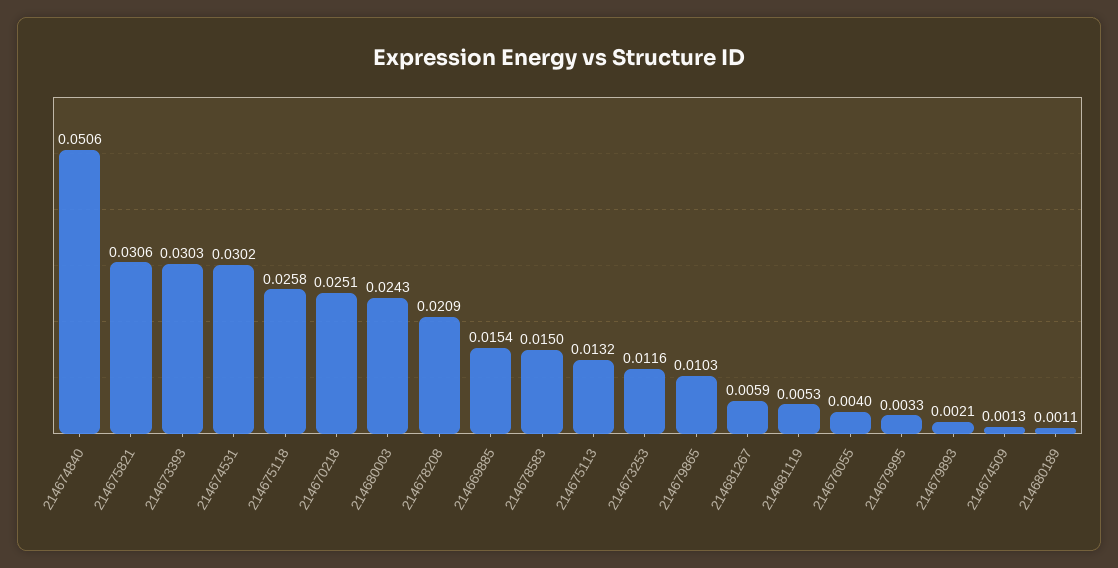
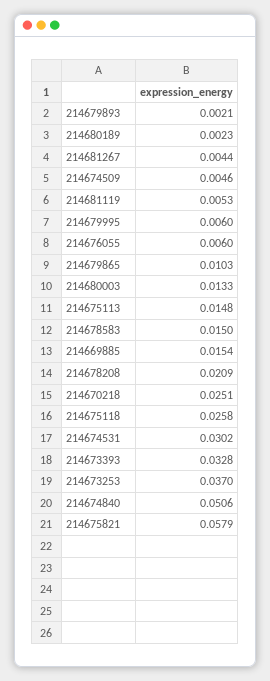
  {
    "214674840": 0.0506,
-   "214675821": 0.0306,
+   "214675821": 0.0579,
-   "214673393": 0.0303,
+   "214673393": 0.0328,
    "214674531": 0.0302,
    "214675118": 0.0258,
    "214670218": 0.0251,
-   "214680003": 0.0243,
+   "214680003": 0.0133,
    "214678208": 0.0209,
    "214669885": 0.0154,
    "214678583": 0.015,
-   "214675113": 0.0132,
+   "214675113": 0.0148,
-   "214673253": 0.0116,
+   "214673253": 0.037,
    "214679865": 0.0103,
-   "214681267": 0.0059,
+   "214681267": 0.0044,
    "214681119": 0.0053,
-   "214676055": 0.004,
+   "214676055": 0.006,
-   "214679995": 0.0033,
+   "214679995": 0.006,
    "214679893": 0.0021,
-   "214674509": 0.0013,
+   "214674509": 0.0046,
-   "214680189": 0.0011
+   "214680189": 0.0023
  }

